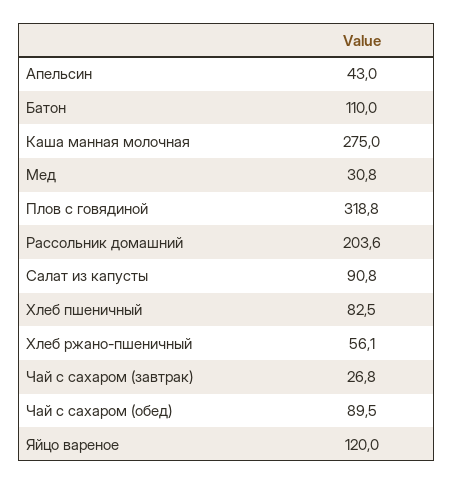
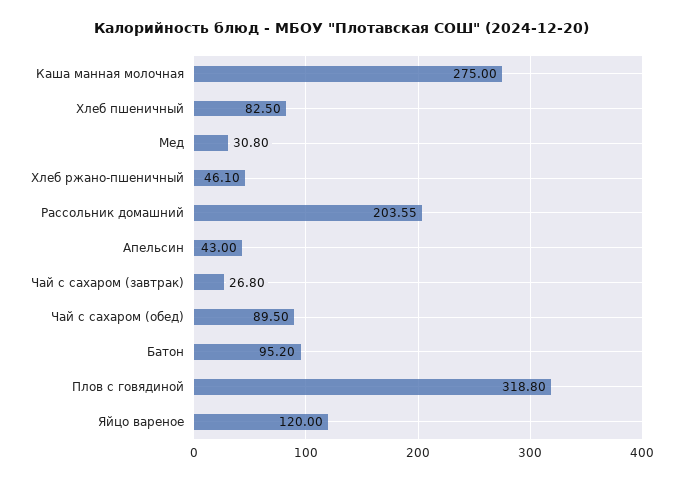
  {
    "Апельсин": 43,
-   "Батон": 110,
+   "Батон": 95.2,
    "Каша манная молочная": 275,
    "Мед": 30.8,
    "Плов с говядиной": 318.8,
    "Рассольник домашний": 203.55,
-   "Салат из капусты": 90.8,
    "Хлеб пшеничный": 82.5,
-   "Хлеб ржано-пшеничный": 56.1,
+   "Хлеб ржано-пшеничный": 46.1,
    "Чай с сахаром (завтрак)": 26.8,
    "Чай с сахаром (обед)": 89.5,
    "Яйцо вареное": 120
  }

